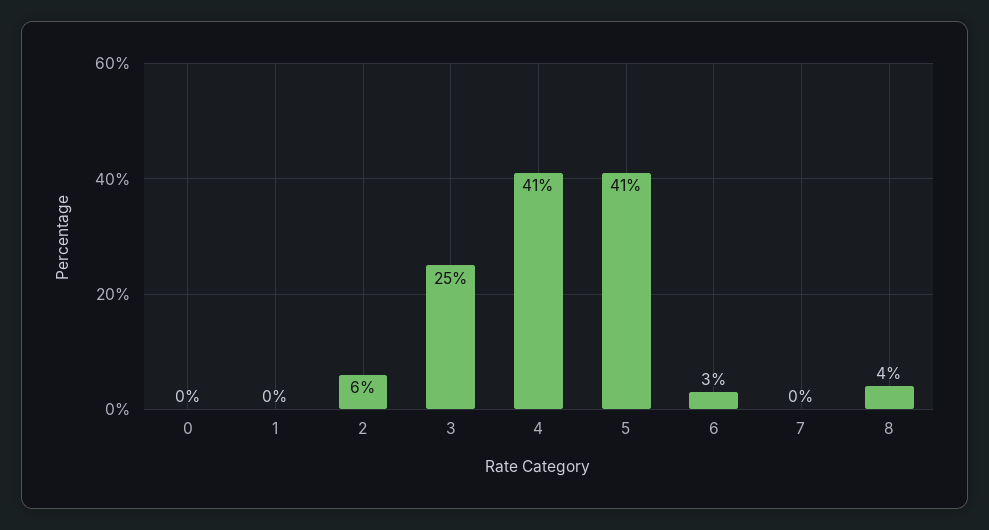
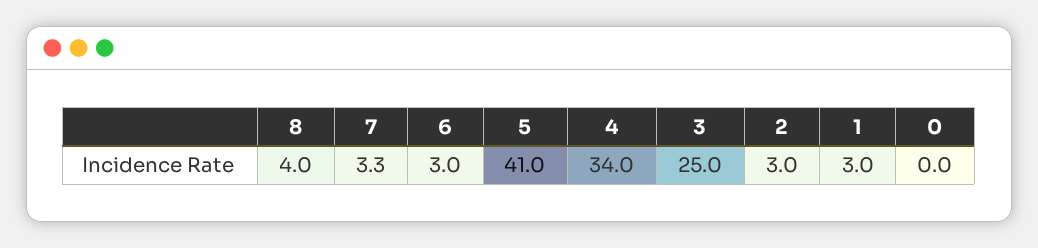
  {
    "0": 0,
-   "1": 0,
+   "1": 3,
-   "2": 6,
+   "2": 3,
    "3": 25,
-   "4": 41,
+   "4": 34,
    "5": 41,
    "6": 3,
-   "7": 0,
+   "7": 3.3,
    "8": 4
  }

